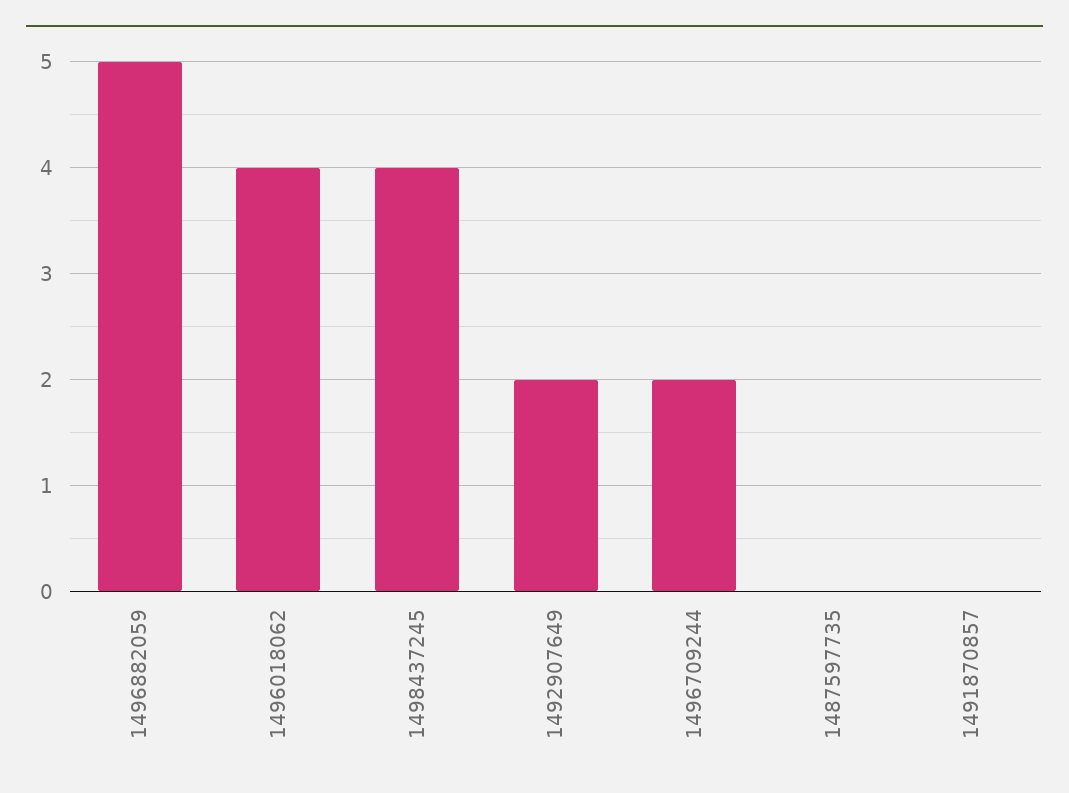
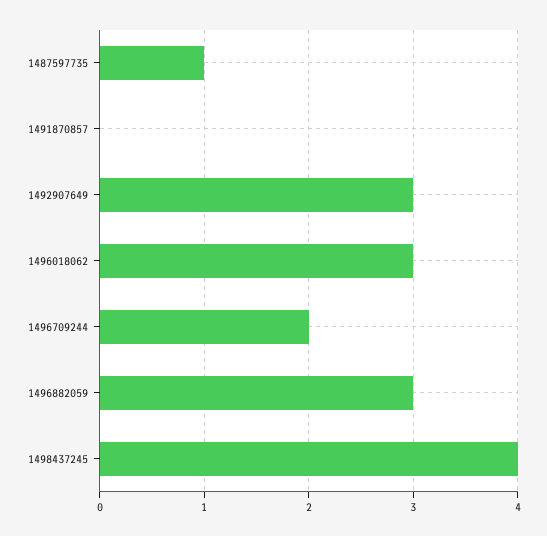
  {
-   "1496882059": 5,
+   "1496882059": 3,
-   "1496018062": 4,
+   "1496018062": 3,
    "1498437245": 4,
-   "1492907649": 2,
+   "1492907649": 3,
    "1496709244": 2,
-   "1487597735": 0,
+   "1487597735": 1,
    "1491870857": 0
  }

